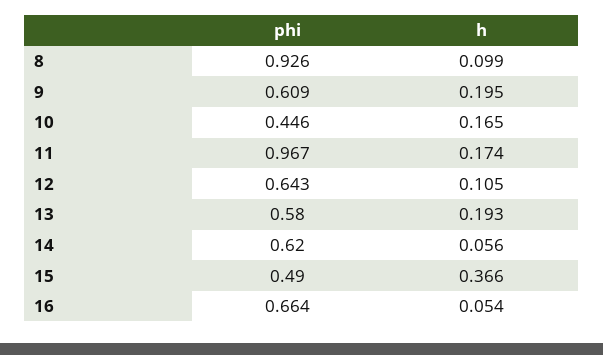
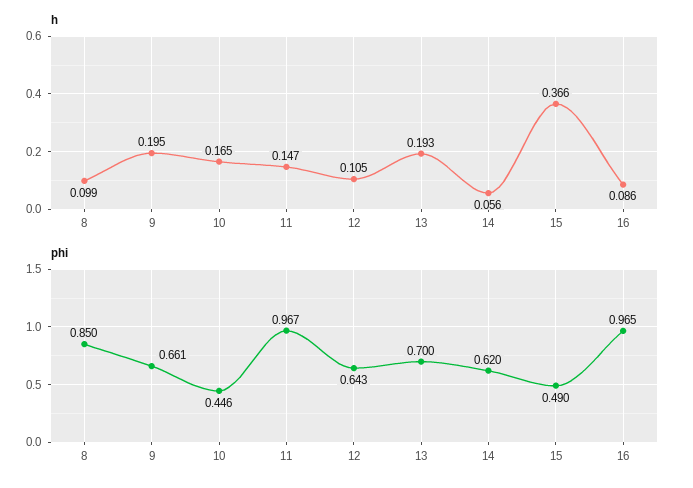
  {
    "phi": {
-     "8": 0.926,
+     "8": 0.85,
-     "9": 0.609,
+     "9": 0.661,
      "10": 0.446,
      "11": 0.967,
      "12": 0.643,
-     "13": 0.58,
+     "13": 0.7,
      "14": 0.62,
      "15": 0.49,
-     "16": 0.664
+     "16": 0.965
    },
    "h": {
      "8": 0.099,
      "9": 0.195,
      "10": 0.165,
-     "11": 0.174,
+     "11": 0.147,
      "12": 0.105,
      "13": 0.193,
      "14": 0.056,
      "15": 0.366,
-     "16": 0.054
+     "16": 0.086
    }
  }

